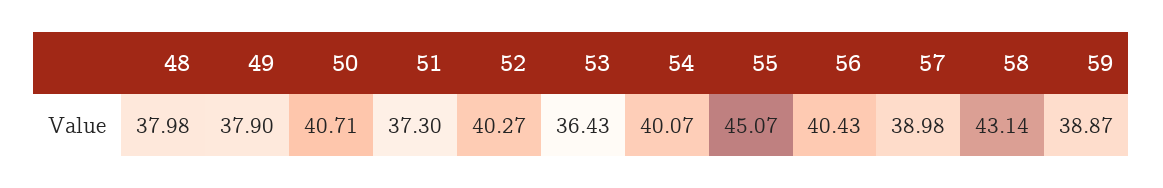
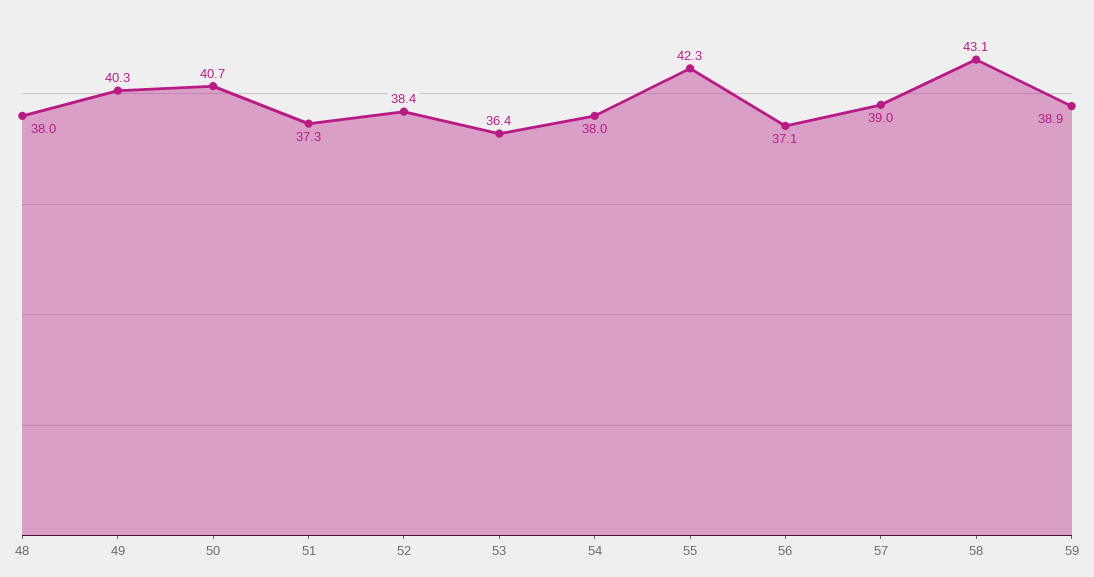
  {
    "48": 37.98,
-   "49": 37.9,
+   "49": 40.3,
    "50": 40.71,
    "51": 37.3,
-   "52": 40.27,
+   "52": 38.4,
    "53": 36.43,
-   "54": 40.07,
+   "54": 38,
-   "55": 45.07,
+   "55": 42.3,
-   "56": 40.43,
+   "56": 37.1,
    "57": 38.98,
    "58": 43.14,
    "59": 38.87
  }

